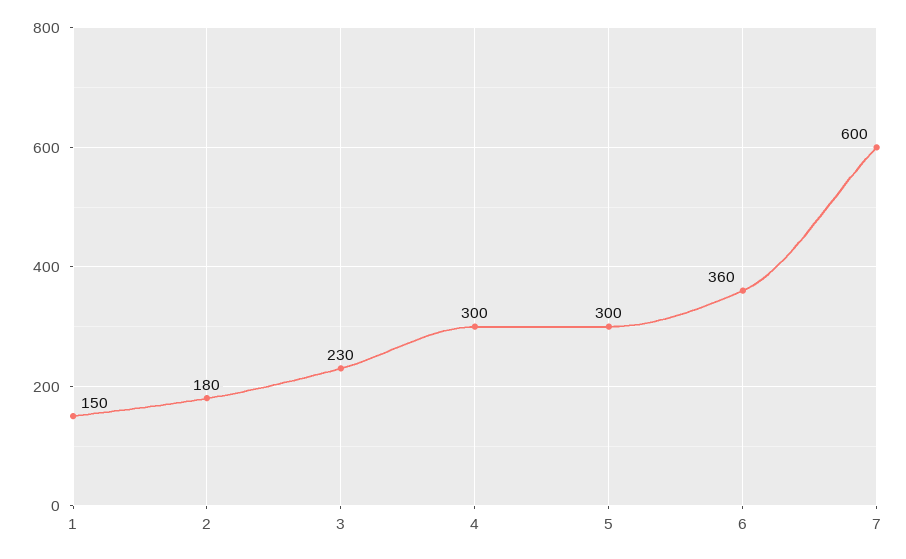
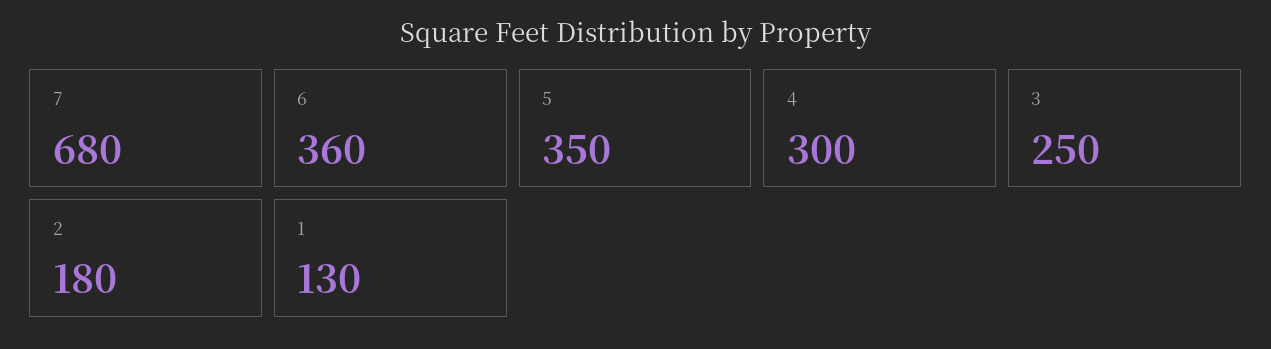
  {
-   "1": 150,
+   "1": 130,
    "2": 180,
-   "3": 230,
+   "3": 250,
    "4": 300,
-   "5": 300,
+   "5": 350,
    "6": 360,
-   "7": 600
+   "7": 680
  }

